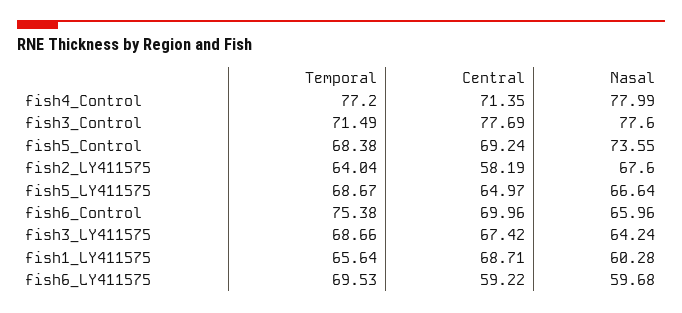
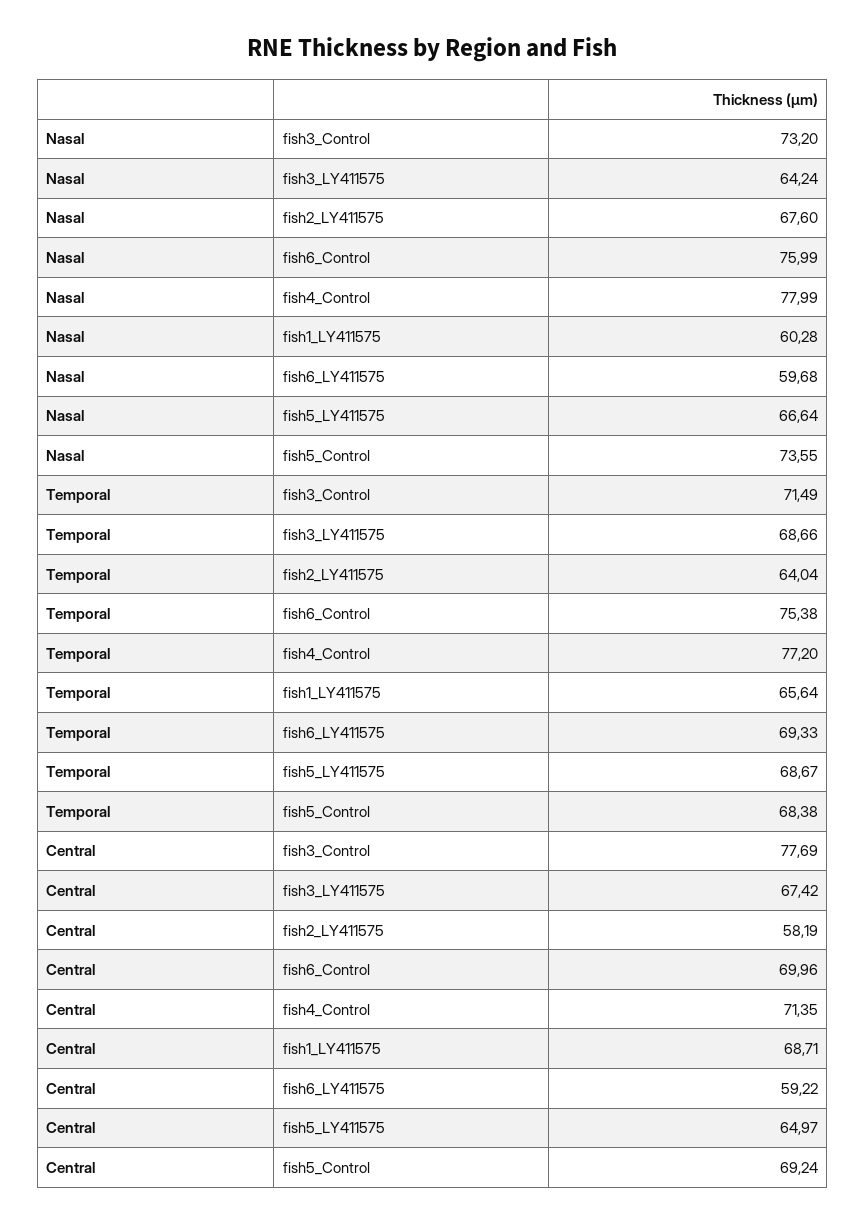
  {
    "Temporal": {
      "fish4_Control": 77.2,
      "fish3_Control": 71.49,
      "fish5_Control": 68.38,
      "fish2_LY411575": 64.04,
      "fish5_LY411575": 68.67,
      "fish6_Control": 75.38,
      "fish3_LY411575": 68.66,
      "fish1_LY411575": 65.64,
-     "fish6_LY411575": 69.53
+     "fish6_LY411575": 69.33
    },
    "Central": {
      "fish4_Control": 71.35,
      "fish3_Control": 77.69,
      "fish5_Control": 69.24,
      "fish2_LY411575": 58.19,
      "fish5_LY411575": 64.97,
      "fish6_Control": 69.96,
      "fish3_LY411575": 67.42,
      "fish1_LY411575": 68.71,
      "fish6_LY411575": 59.22
    },
    "Nasal": {
      "fish4_Control": 77.99,
-     "fish3_Control": 77.6,
+     "fish3_Control": 73.2,
      "fish5_Control": 73.55,
      "fish2_LY411575": 67.6,
      "fish5_LY411575": 66.64,
-     "fish6_Control": 65.96,
+     "fish6_Control": 75.99,
      "fish3_LY411575": 64.24,
      "fish1_LY411575": 60.28,
      "fish6_LY411575": 59.68
    }
  }

